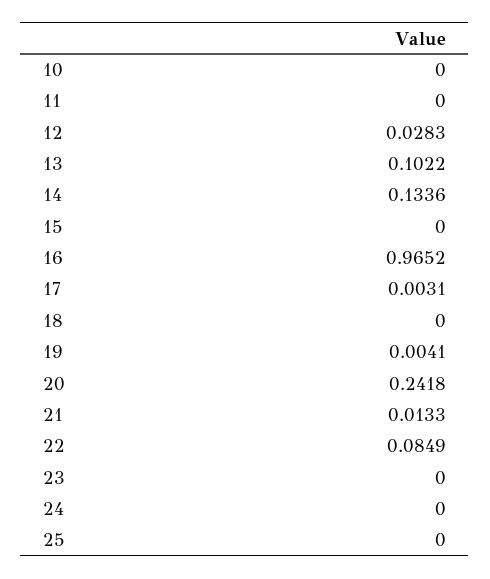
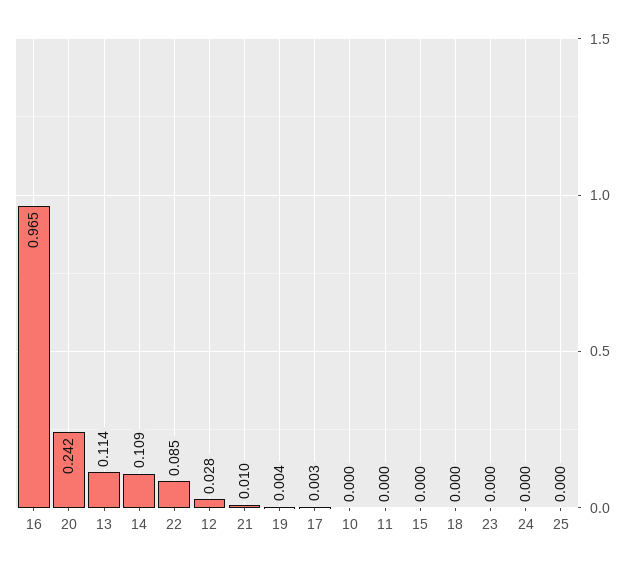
  {
    "10": 0,
    "11": 0,
    "12": 0.0283,
-   "13": 0.1022,
+   "13": 0.114,
-   "14": 0.1336,
+   "14": 0.109,
    "15": 0,
    "16": 0.9652,
    "17": 0.0031,
    "18": 0,
    "19": 0.0041,
    "20": 0.2418,
-   "21": 0.0133,
+   "21": 0.01,
    "22": 0.0849,
    "23": 0,
    "24": 0,
    "25": 0
  }

